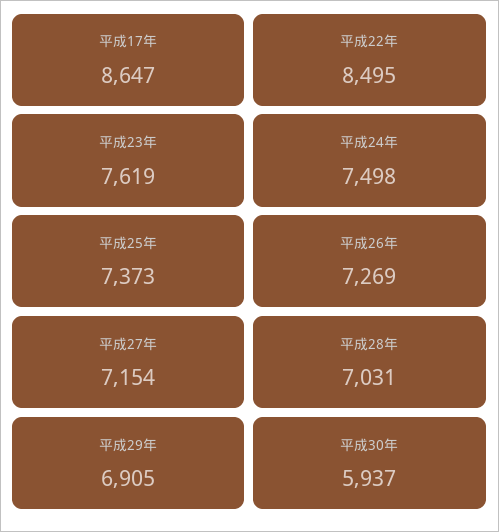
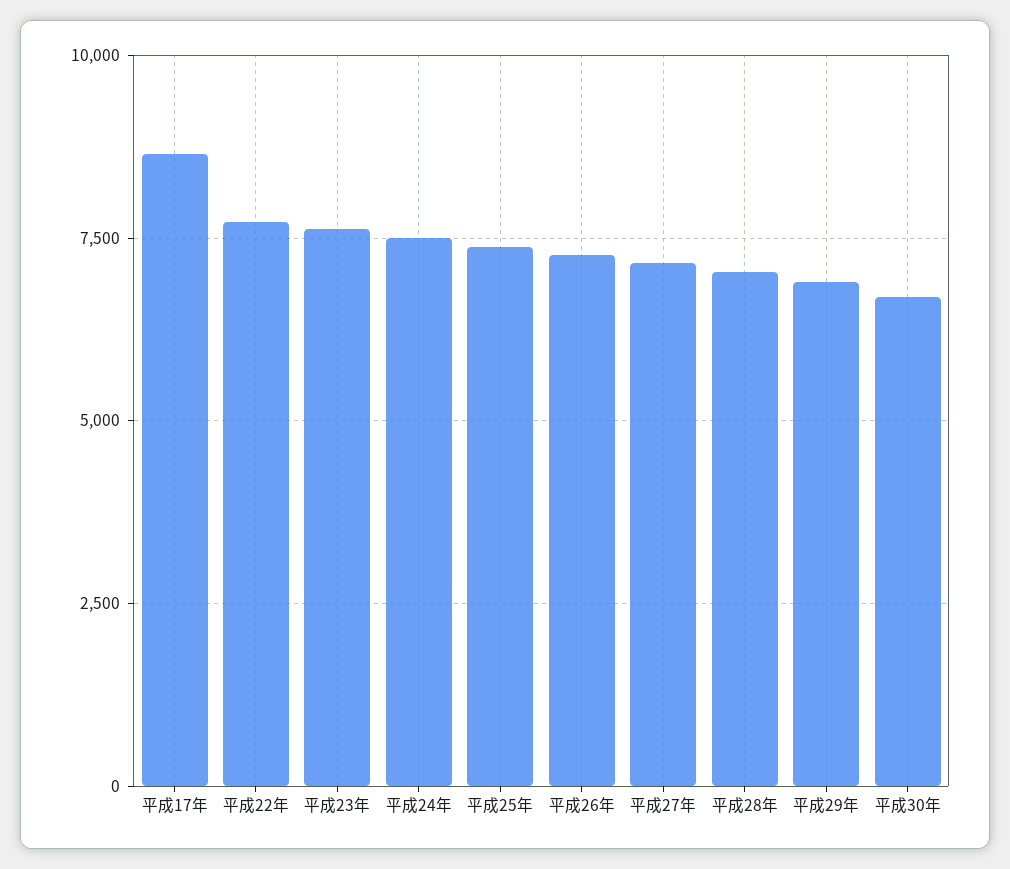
  {
    "平成17年": 8647,
-   "平成22年": 8495,
+   "平成22年": 7750,
    "平成23年": 7619,
    "平成24年": 7498,
    "平成25年": 7373,
    "平成26年": 7269,
    "平成27年": 7154,
    "平成28年": 7031,
    "平成29年": 6905,
-   "平成30年": 5937
+   "平成30年": 6750
  }

